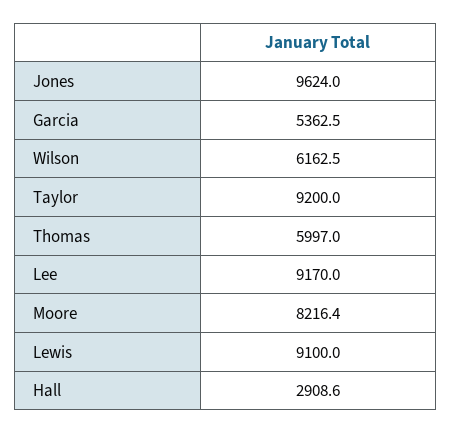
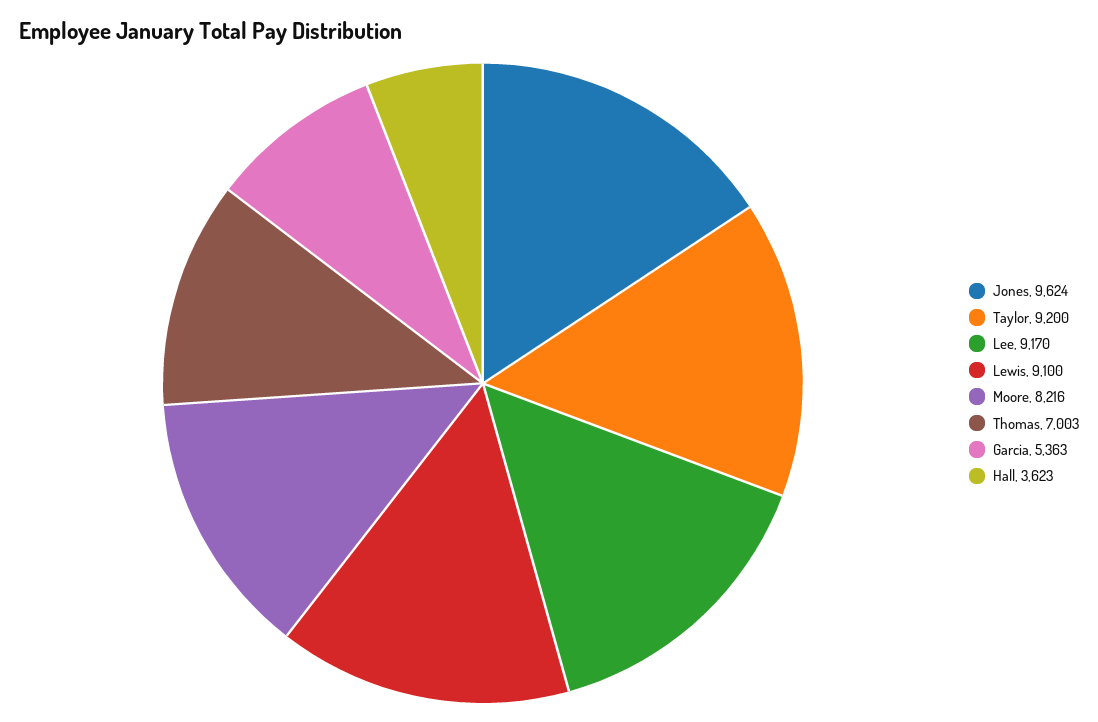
  {
    "Jones": 9624,
    "Garcia": 5362.5,
-   "Wilson": 6162.5,
    "Taylor": 9200,
-   "Thomas": 5997,
+   "Thomas": 7003,
    "Lee": 9170,
    "Moore": 8216.4,
    "Lewis": 9100,
-   "Hall": 2908.6
+   "Hall": 3623
  }

